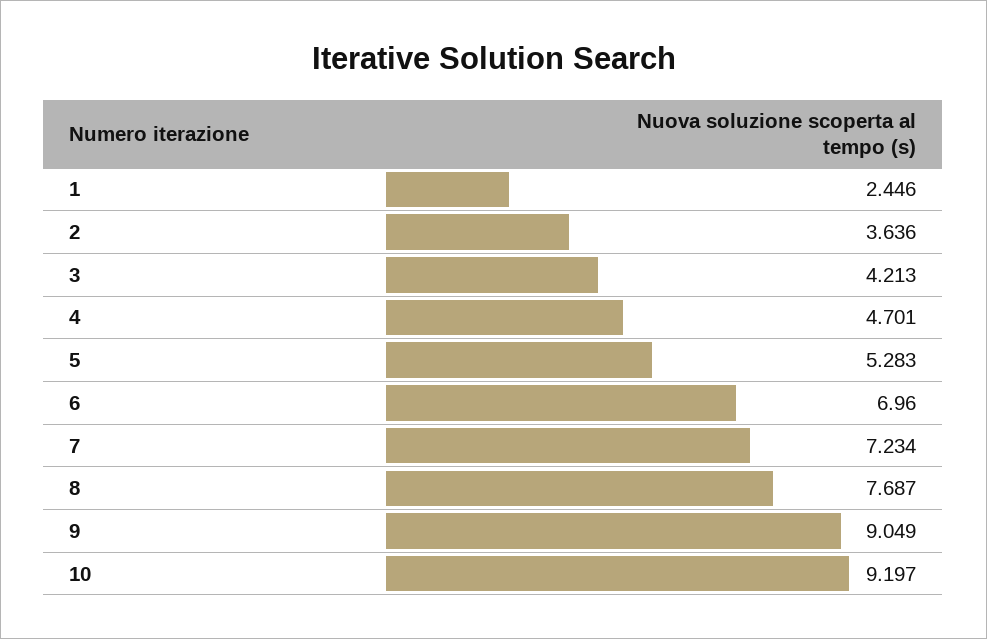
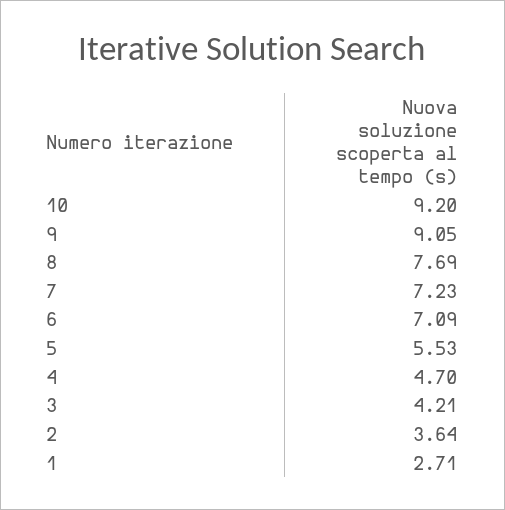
  {
-   "1": 2.446,
+   "1": 2.71,
    "2": 3.636,
    "3": 4.213,
    "4": 4.701,
-   "5": 5.283,
+   "5": 5.53,
-   "6": 6.96,
+   "6": 7.09,
    "7": 7.234,
    "8": 7.687,
    "9": 9.049,
    "10": 9.197
  }

